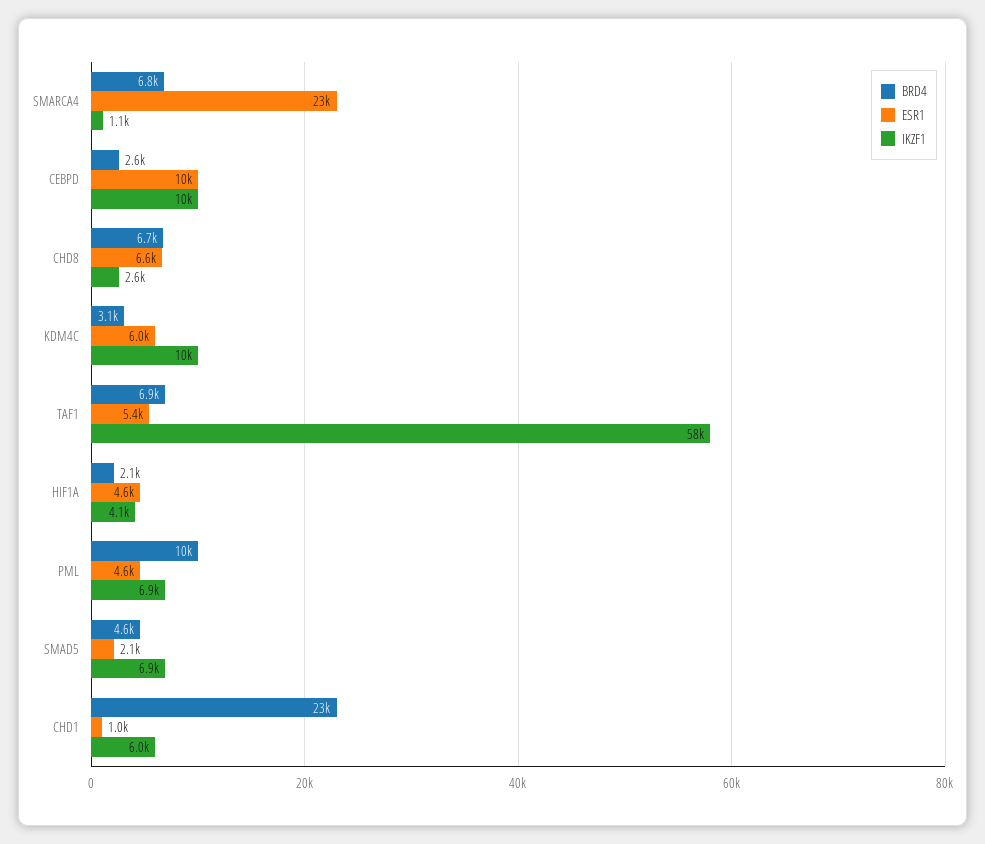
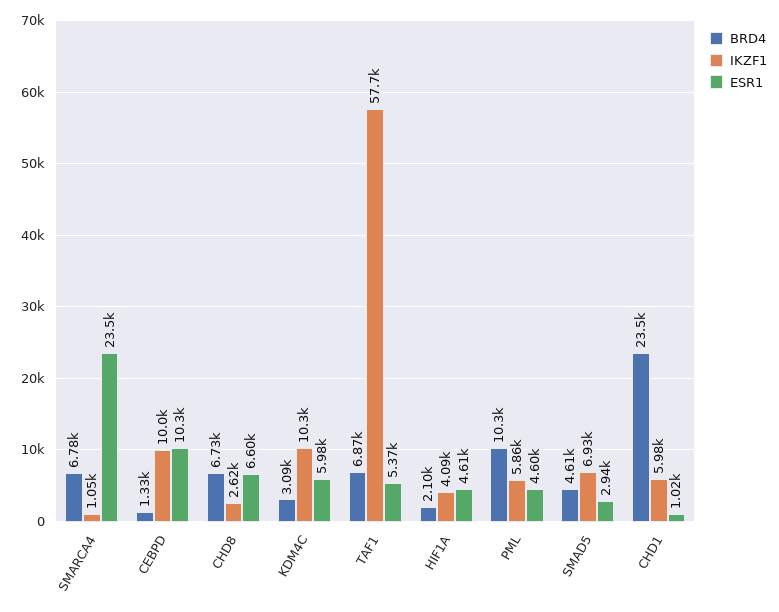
  {
    "BRD4": {
      "SMARCA4": 6780,
-     "CEBPD": 2600,
+     "CEBPD": 1330,
      "CHD8": 6730,
      "KDM4C": 3090,
      "TAF1": 6870,
      "HIF1A": 2100,
      "PML": 10300,
      "SMAD5": 4610,
      "CHD1": 23500
    },
    "ESR1": {
      "SMARCA4": 23500,
      "CEBPD": 10300,
      "CHD8": 6600,
      "KDM4C": 5980,
      "TAF1": 5370,
      "HIF1A": 4610,
      "PML": 4600,
-     "SMAD5": 2100,
+     "SMAD5": 2940,
      "CHD1": 1020
    },
    "IKZF1": {
      "SMARCA4": 1050,
      "CEBPD": 10000,
      "CHD8": 2620,
      "KDM4C": 10300,
      "TAF1": 57700,
      "HIF1A": 4090,
-     "PML": 6900,
+     "PML": 5860,
      "SMAD5": 6930,
      "CHD1": 5980
    }
  }

